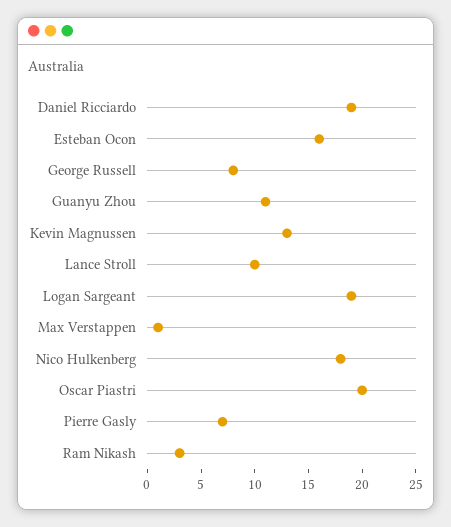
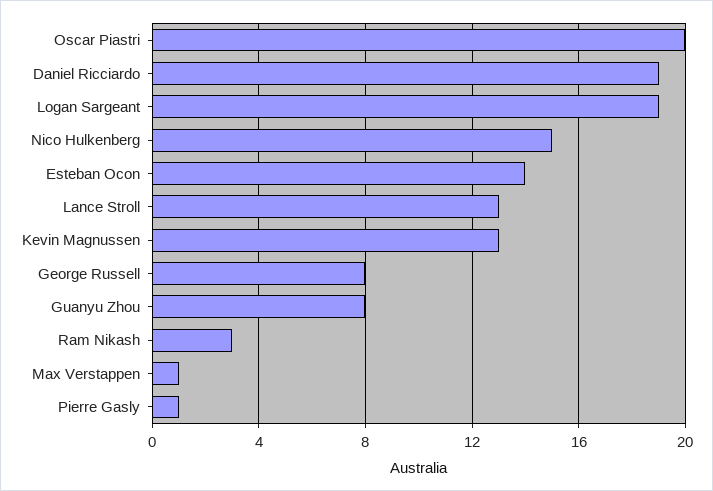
  {
    "Daniel Ricciardo": 19,
-   "Esteban Ocon": 16,
+   "Esteban Ocon": 14,
    "George Russell": 8,
-   "Guanyu Zhou": 11,
+   "Guanyu Zhou": 8,
    "Kevin Magnussen": 13,
-   "Lance Stroll": 10,
+   "Lance Stroll": 13,
    "Logan Sargeant": 19,
    "Max Verstappen": 1,
-   "Nico Hulkenberg": 18,
+   "Nico Hulkenberg": 15,
    "Oscar Piastri": 20,
-   "Pierre Gasly": 7,
+   "Pierre Gasly": 1,
    "Ram Nikash": 3
  }

